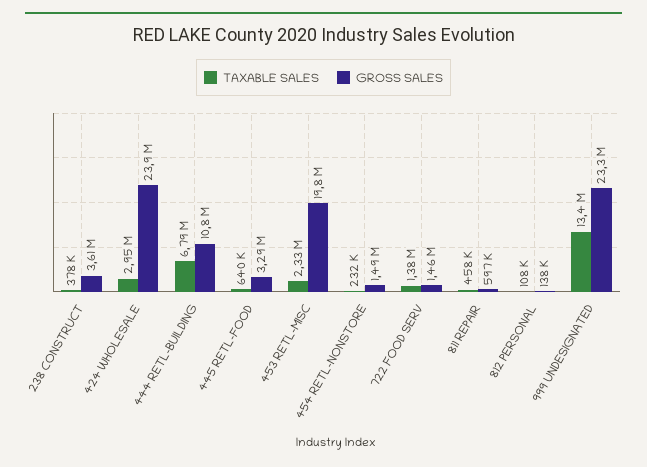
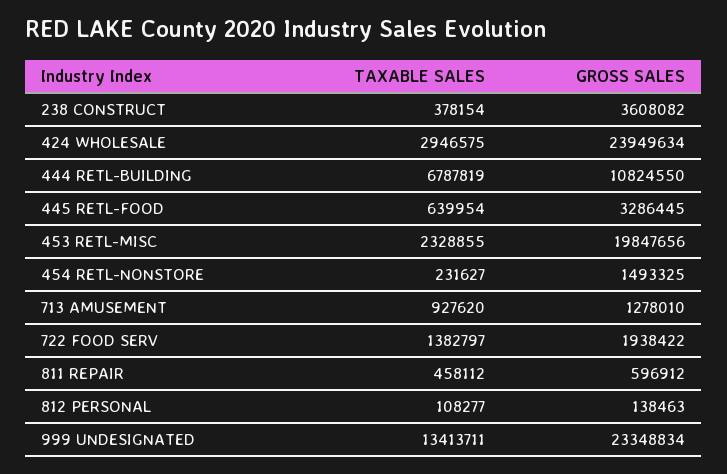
  {
    "TAXABLE SALES": {
      "238 CONSTRUCT": 378154,
      "424 WHOLESALE": 2946575,
      "444 RETL-BUILDING": 6787819,
      "445 RETL-FOOD": 639954,
      "453 RETL-MISC": 2328855,
      "454 RETL-NONSTORE": 231627,
      "722 FOOD SERV": 1382797,
      "811 REPAIR": 458112,
      "812 PERSONAL": 108277,
-     "999 UNDESIGNATED": 13413711
+     "999 UNDESIGNATED": 13413711,
+     "713 AMUSEMENT": 927620
    },
    "GROSS SALES": {
      "238 CONSTRUCT": 3608082,
      "424 WHOLESALE": 23949634,
      "444 RETL-BUILDING": 10824550,
      "445 RETL-FOOD": 3286445,
      "453 RETL-MISC": 19847656,
      "454 RETL-NONSTORE": 1493325,
-     "722 FOOD SERV": 1460000,
+     "722 FOOD SERV": 1938422,
      "811 REPAIR": 596912,
      "812 PERSONAL": 138463,
-     "999 UNDESIGNATED": 23348834
+     "999 UNDESIGNATED": 23348834,
+     "713 AMUSEMENT": 1278010
    }
  }

